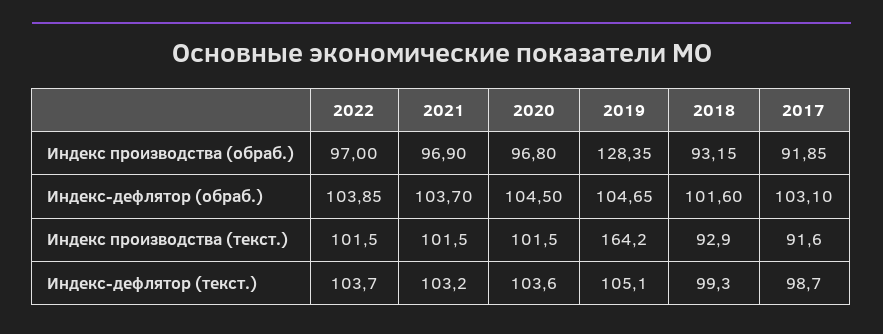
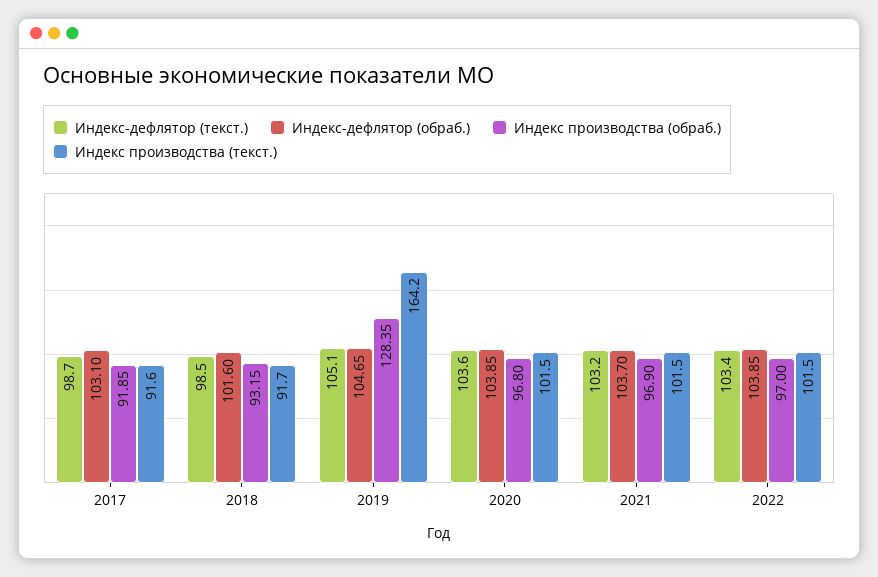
  {
    "Индекс производства (обраб.)": {
      "2022": 97,
      "2021": 96.9,
      "2020": 96.8,
      "2019": 128.35,
      "2018": 93.15,
      "2017": 91.85
    },
    "Индекс-дефлятор (обраб.)": {
      "2022": 103.85,
      "2021": 103.7,
-     "2020": 104.5,
+     "2020": 103.85,
      "2019": 104.65,
      "2018": 101.6,
      "2017": 103.1
    },
    "Индекс производства (текст.)": {
      "2022": 101.5,
      "2021": 101.5,
      "2020": 101.5,
      "2019": 164.2,
-     "2018": 92.9,
+     "2018": 91.7,
      "2017": 91.6
    },
    "Индекс-дефлятор (текст.)": {
-     "2022": 103.7,
+     "2022": 103.4,
      "2021": 103.2,
      "2020": 103.6,
      "2019": 105.1,
-     "2018": 99.3,
+     "2018": 98.5,
      "2017": 98.7
    }
  }

